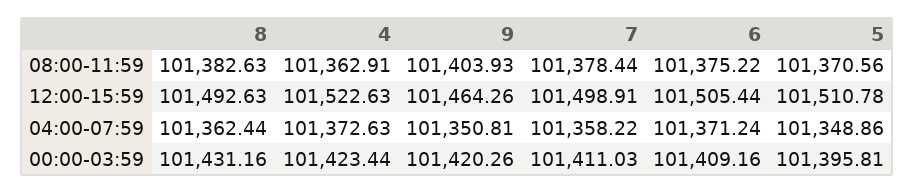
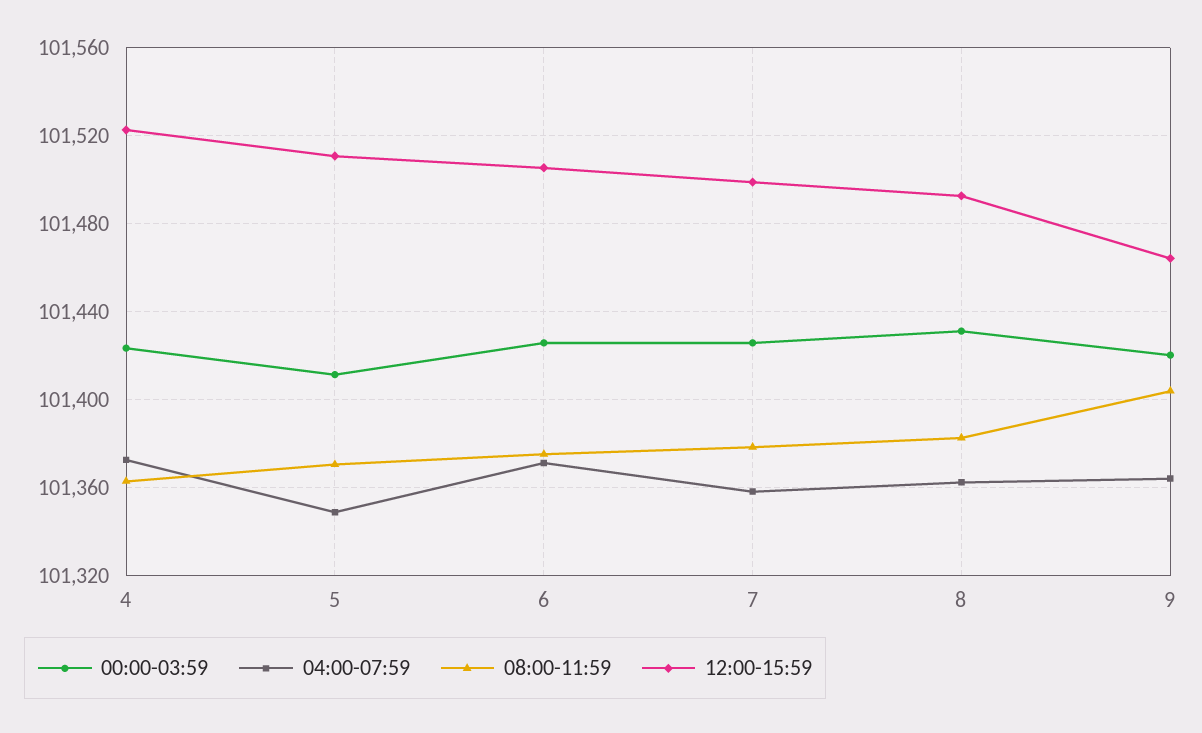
  {
    "08:00-11:59": {
      "8": 101382.63,
      "4": 101362.91,
      "9": 101403.93,
      "7": 101378.44,
      "6": 101375.22,
      "5": 101370.56
    },
    "12:00-15:59": {
      "8": 101492.63,
      "4": 101522.63,
      "9": 101464.26,
      "7": 101498.91,
      "6": 101505.44,
      "5": 101510.78
    },
    "04:00-07:59": {
      "8": 101362.44,
      "4": 101372.63,
-     "9": 101350.81,
+     "9": 101365,
      "7": 101358.22,
      "6": 101371.24,
      "5": 101348.86
    },
    "00:00-03:59": {
      "8": 101431.16,
      "4": 101423.44,
      "9": 101420.26,
-     "7": 101411.03,
+     "7": 101425,
-     "6": 101409.16,
+     "6": 101425,
-     "5": 101395.81
+     "5": 101410
    }
  }

